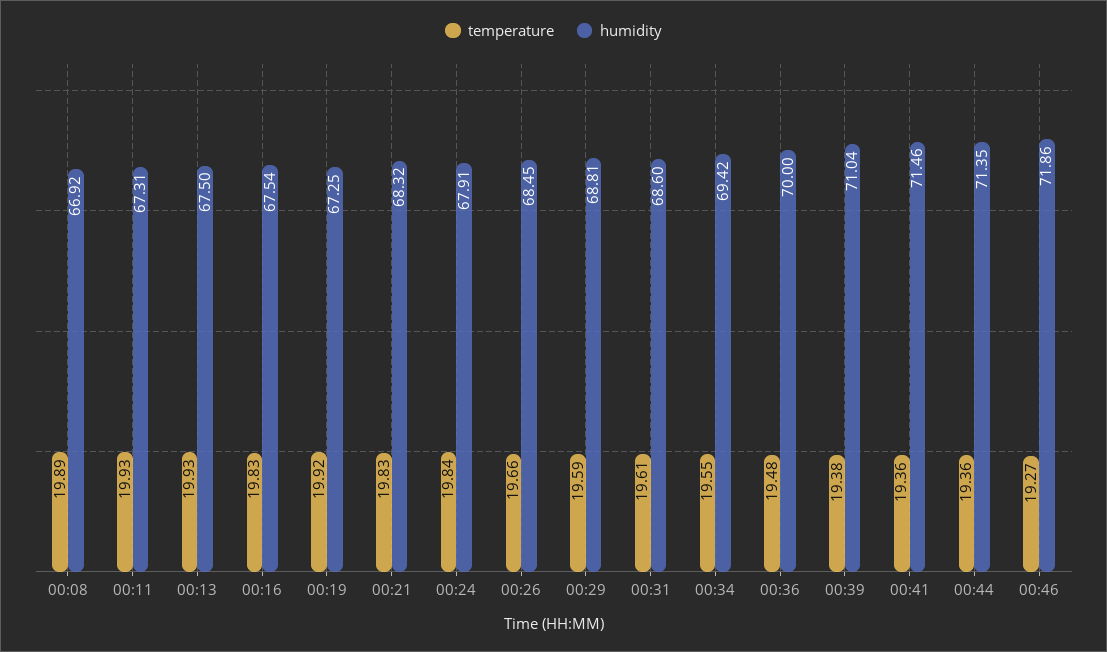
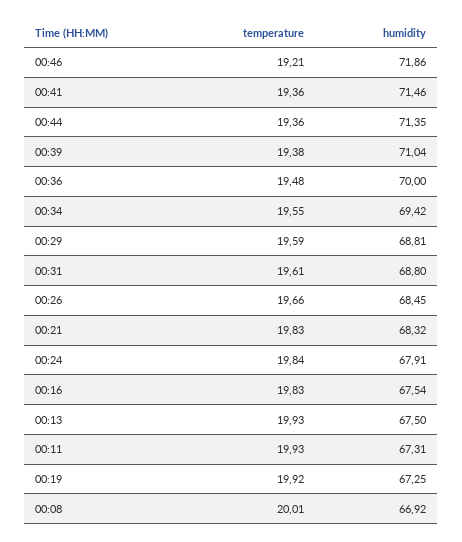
  {
    "temperature": {
-     "00:08": 19.89,
+     "00:08": 20.01,
      "00:11": 19.93,
      "00:13": 19.93,
      "00:16": 19.83,
      "00:19": 19.92,
      "00:21": 19.83,
      "00:24": 19.84,
      "00:26": 19.66,
      "00:29": 19.59,
      "00:31": 19.61,
      "00:34": 19.55,
      "00:36": 19.48,
      "00:39": 19.38,
      "00:41": 19.36,
      "00:44": 19.36,
-     "00:46": 19.27
+     "00:46": 19.21
    },
    "humidity": {
      "00:08": 66.92,
      "00:11": 67.31,
      "00:13": 67.5,
      "00:16": 67.54,
      "00:19": 67.25,
      "00:21": 68.32,
      "00:24": 67.91,
      "00:26": 68.45,
      "00:29": 68.81,
-     "00:31": 68.6,
+     "00:31": 68.8,
      "00:34": 69.42,
      "00:36": 70,
      "00:39": 71.04,
      "00:41": 71.46,
      "00:44": 71.35,
      "00:46": 71.86
    }
  }

